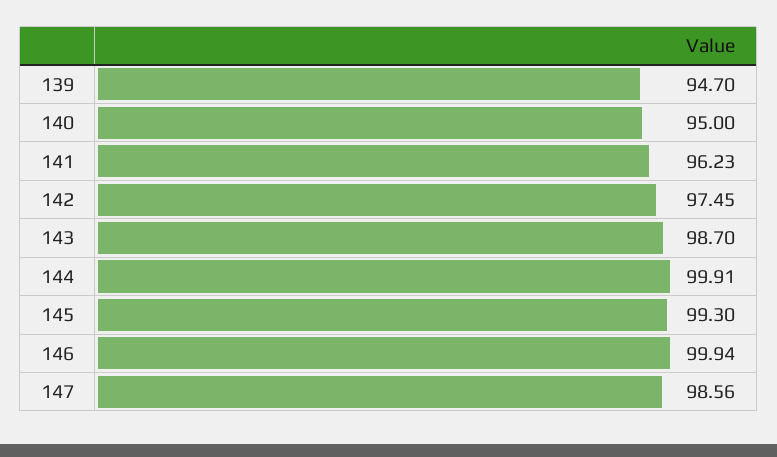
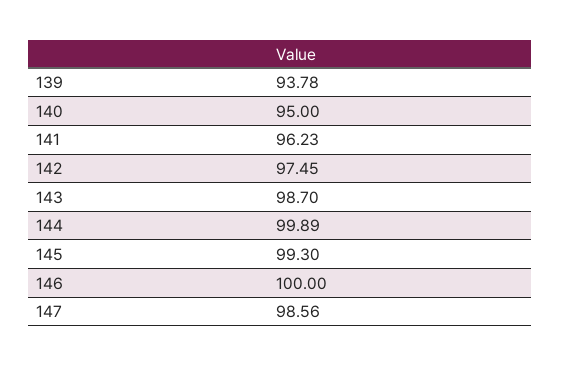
  {
-   "139": 94.7,
+   "139": 93.78,
    "140": 95,
    "141": 96.23,
    "142": 97.45,
    "143": 98.7,
-   "144": 99.91,
+   "144": 99.89,
    "145": 99.3,
-   "146": 99.94,
+   "146": 100,
    "147": 98.56
  }

